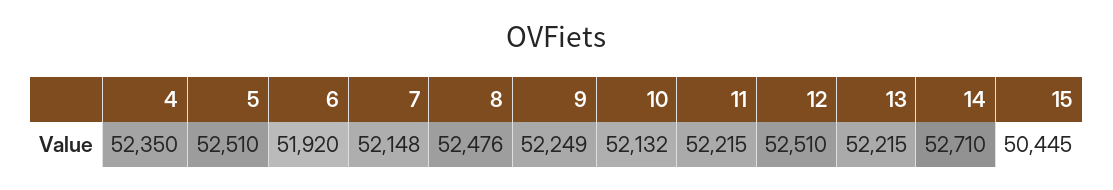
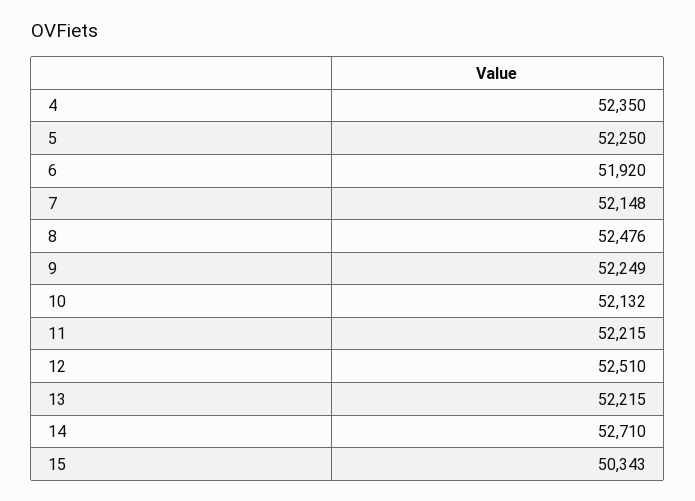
  {
    "4": 52350,
-   "5": 52510,
+   "5": 52250,
    "6": 51920,
    "7": 52148,
    "8": 52476,
    "9": 52249,
    "10": 52132,
    "11": 52215,
    "12": 52510,
    "13": 52215,
    "14": 52710,
-   "15": 50445
+   "15": 50343
  }

